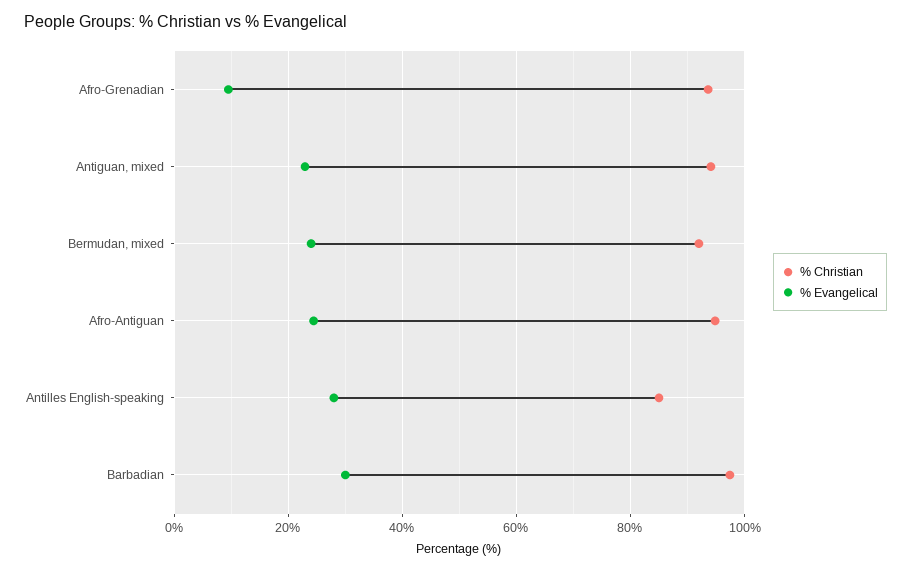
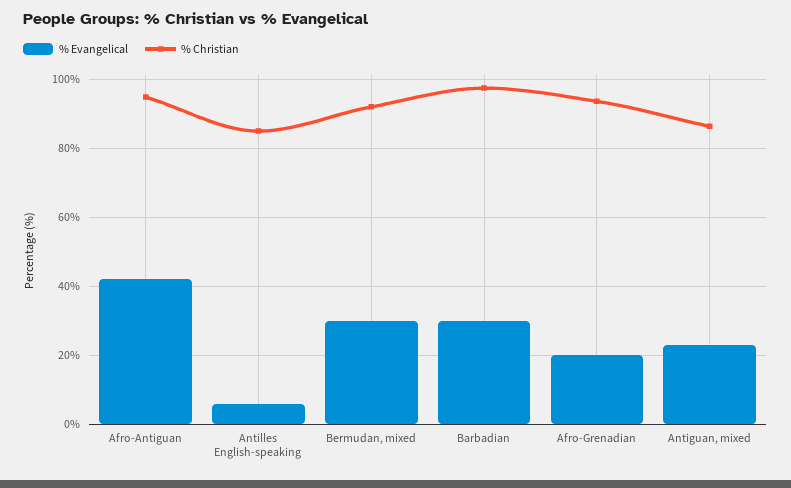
  {
    "% Christian": {
      "Afro-Grenadian": 94,
-     "Antiguan, mixed": 94,
+     "Antiguan, mixed": 86,
      "Bermudan, mixed": 92,
      "Afro-Antiguan": 94,
      "Antilles English-speaking": 86,
      "Barbadian": 98
    },
    "% Evangelical": {
-     "Afro-Grenadian": 10,
+     "Afro-Grenadian": 20,
      "Antiguan, mixed": 22,
-     "Bermudan, mixed": 24,
+     "Bermudan, mixed": 30,
-     "Afro-Antiguan": 24,
+     "Afro-Antiguan": 42,
-     "Antilles English-speaking": 28,
+     "Antilles English-speaking": 6,
      "Barbadian": 30
    }
  }

